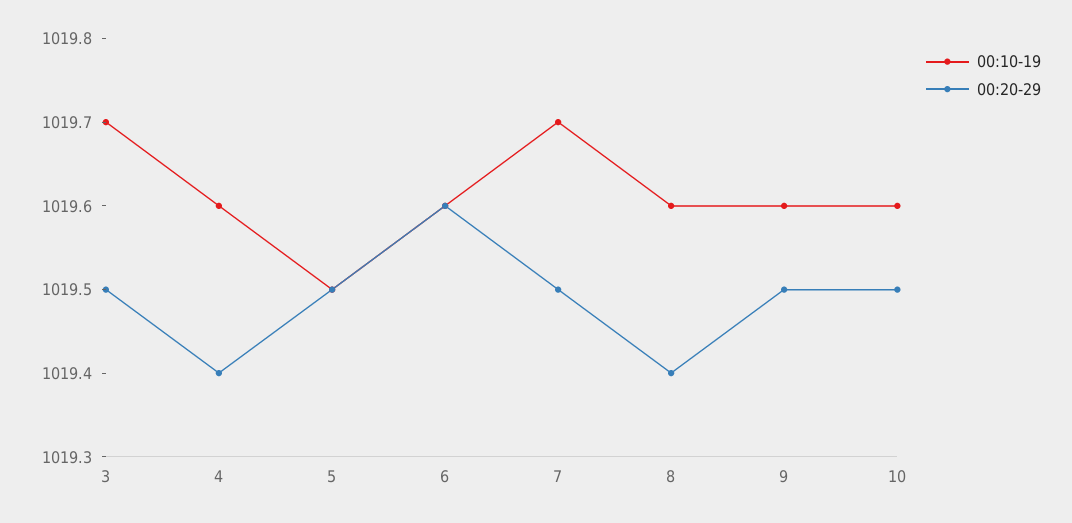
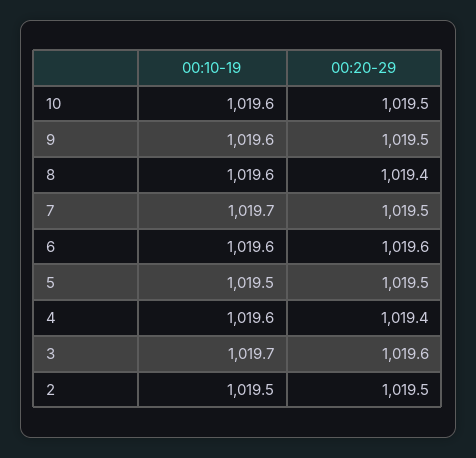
  {
    "00:10-19": {
      "3": 1019.7,
      "4": 1019.6,
      "5": 1019.5,
      "6": 1019.6,
      "7": 1019.7,
      "8": 1019.6,
      "9": 1019.6,
-     "10": 1019.6
+     "10": 1019.6,
+     "2": 1019.5
    },
    "00:20-29": {
-     "3": 1019.5,
+     "3": 1019.6,
      "4": 1019.4,
      "5": 1019.5,
      "6": 1019.6,
      "7": 1019.5,
      "8": 1019.4,
      "9": 1019.5,
-     "10": 1019.5
+     "10": 1019.5,
+     "2": 1019.5
    }
  }

